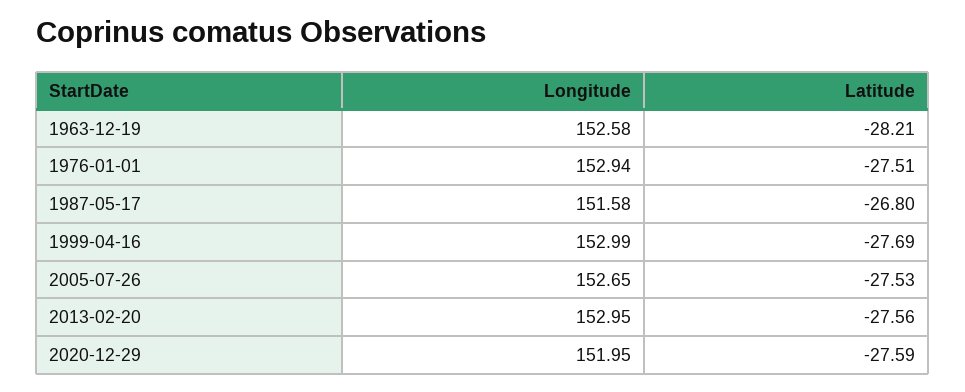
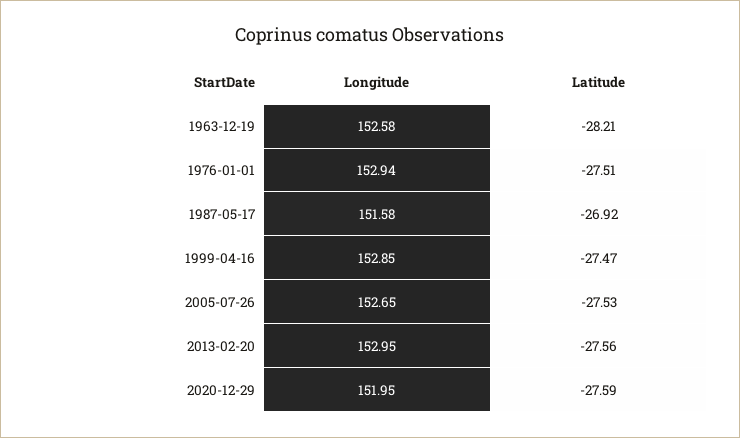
  {
    "Longitude": {
      "1963-12-19": 152.58,
      "1976-01-01": 152.94,
      "1987-05-17": 151.58,
-     "1999-04-16": 152.99,
+     "1999-04-16": 152.85,
      "2005-07-26": 152.65,
      "2013-02-20": 152.95,
      "2020-12-29": 151.95
    },
    "Latitude": {
      "1963-12-19": -28.21,
      "1976-01-01": -27.51,
-     "1987-05-17": -26.8,
+     "1987-05-17": -26.92,
-     "1999-04-16": -27.69,
+     "1999-04-16": -27.47,
      "2005-07-26": -27.53,
      "2013-02-20": -27.56,
      "2020-12-29": -27.59
    }
  }

